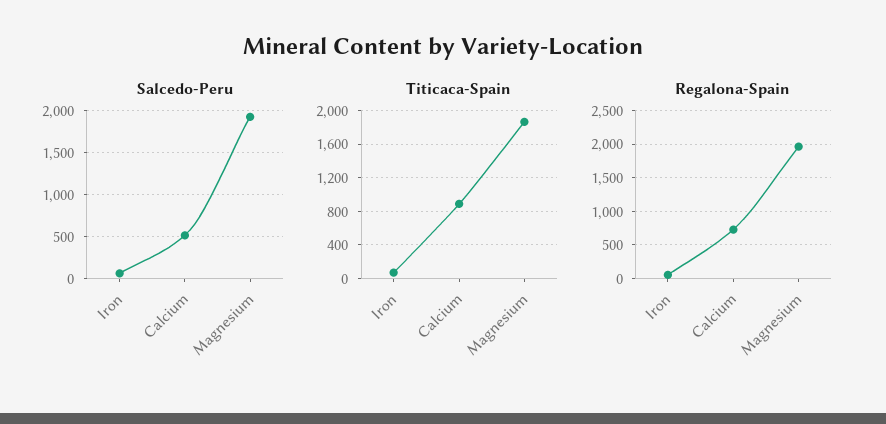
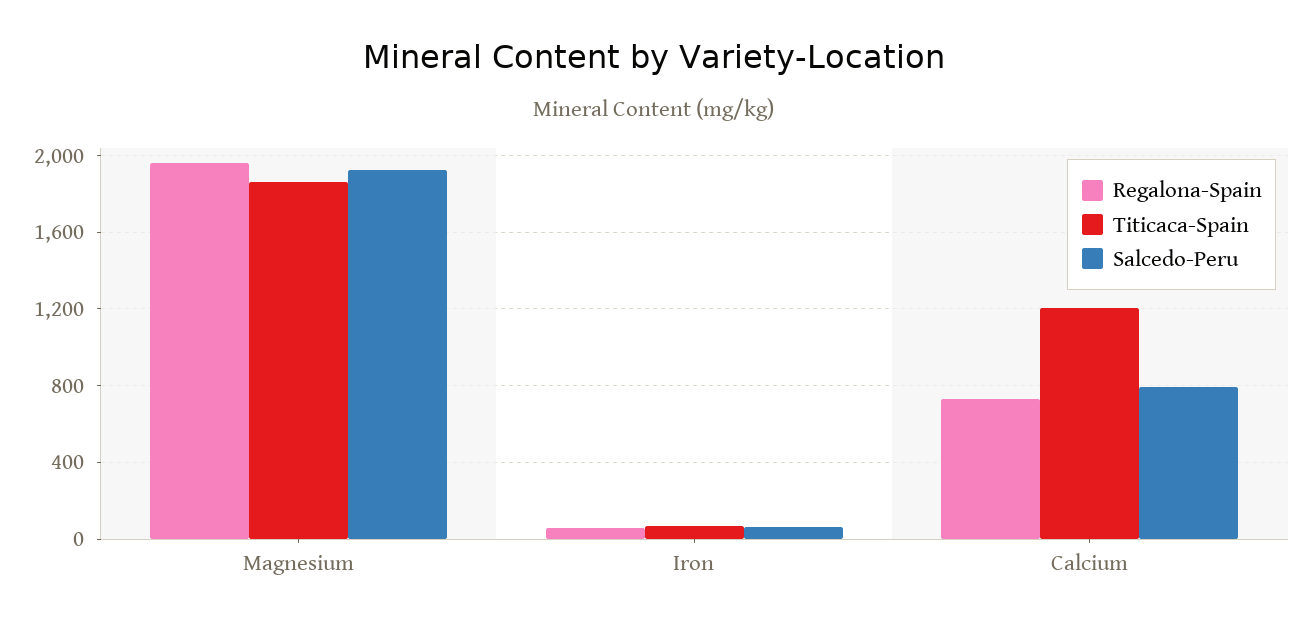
  {
    "Salcedo-Peru": {
      "Iron": 50,
-     "Calcium": 500,
+     "Calcium": 800,
      "Magnesium": 1900
    },
    "Titicaca-Spain": {
      "Iron": 50,
-     "Calcium": 900,
+     "Calcium": 1200,
      "Magnesium": 1850
    },
    "Regalona-Spain": {
      "Iron": 50,
      "Calcium": 750,
      "Magnesium": 1950
    }
  }

